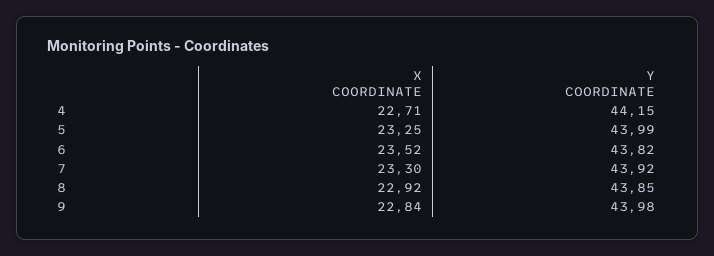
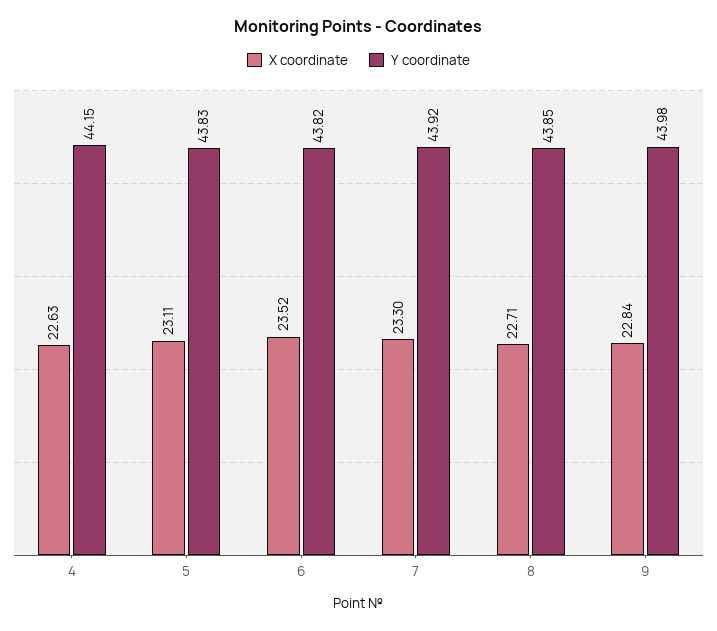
  {
    "X COORDINATE": {
-     "4": 22.71,
+     "4": 22.63,
-     "5": 23.25,
+     "5": 23.11,
      "6": 23.52,
      "7": 23.3,
-     "8": 22.92,
+     "8": 22.71,
      "9": 22.84
    },
    "Y COORDINATE": {
      "4": 44.15,
-     "5": 43.99,
+     "5": 43.83,
      "6": 43.82,
      "7": 43.92,
      "8": 43.85,
      "9": 43.98
    }
  }

